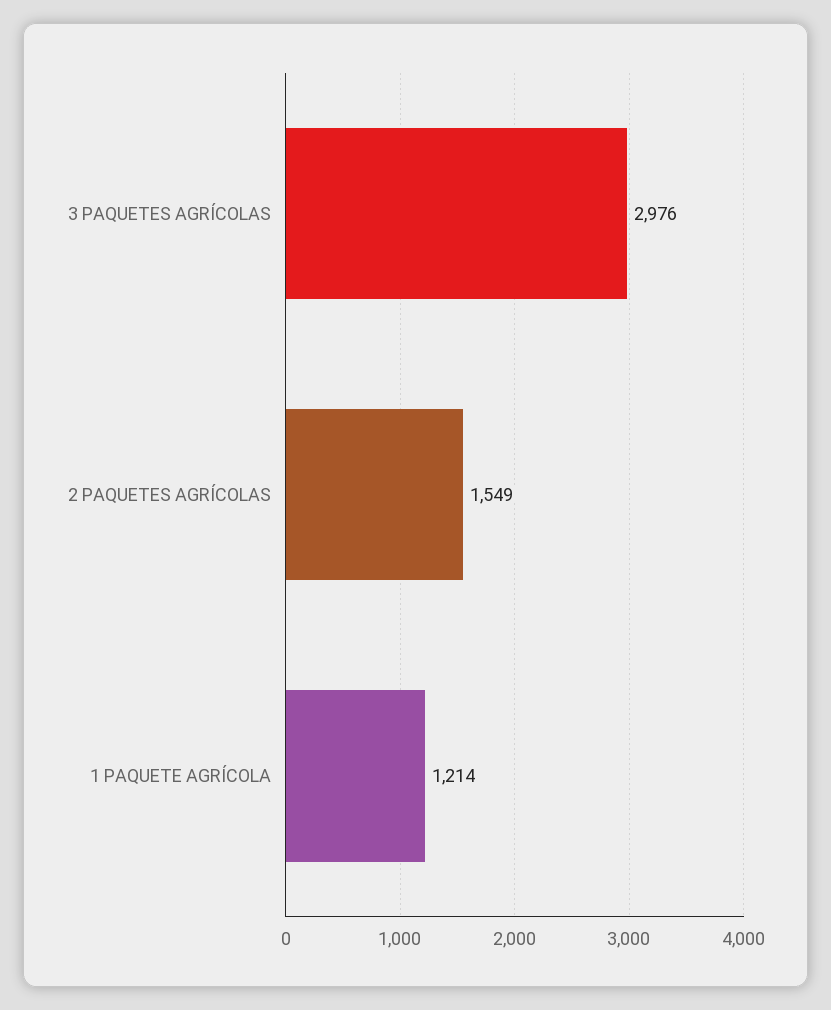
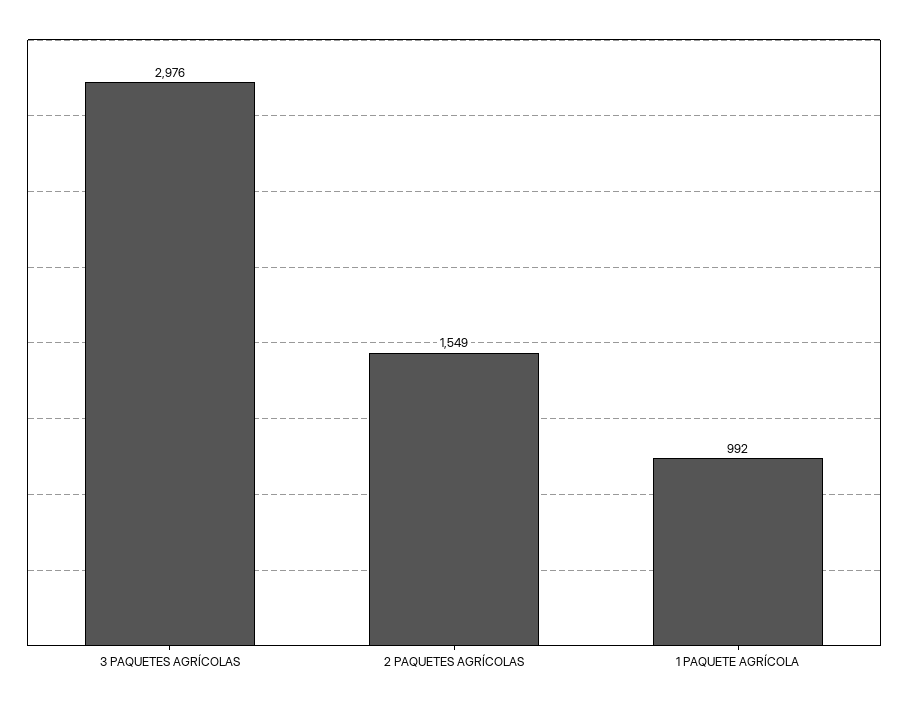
  {
    "3 PAQUETES AGRÍCOLAS": 2976,
    "2 PAQUETES AGRÍCOLAS": 1549,
-   "1 PAQUETE AGRÍCOLA": 1214
+   "1 PAQUETE AGRÍCOLA": 992
  }

